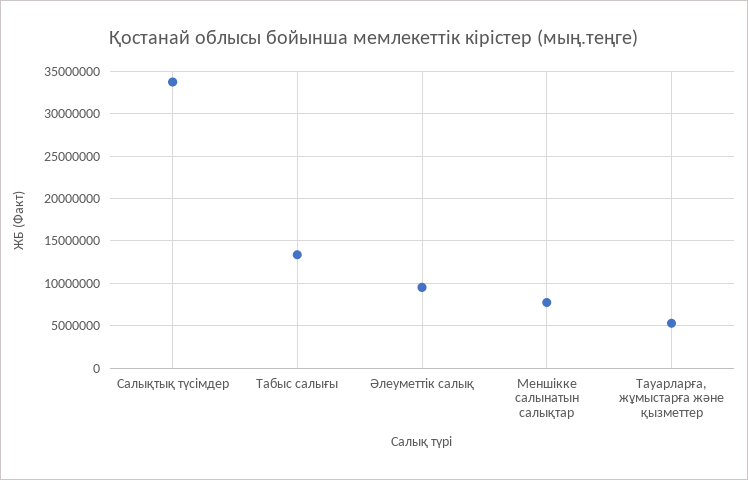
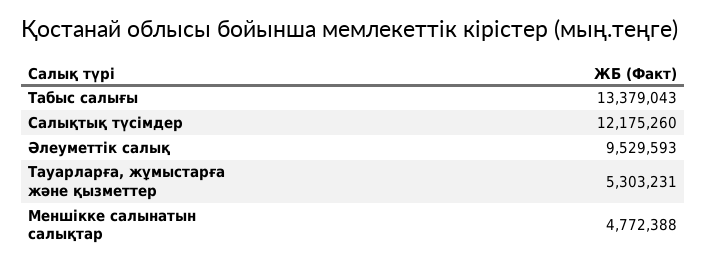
  {
-   "Салықтық түсімдер": 34000000,
+   "Салықтық түсімдер": 12175260,
    "Табыс салығы": 13379043,
    "Әлеуметтiк салық": 9529593,
-   "Меншiкке салынатын салықтар": 8000000,
+   "Меншiкке салынатын салықтар": 4772388,
    "Тауарларға, жұмыстарға және қызметтер": 5303231
  }

